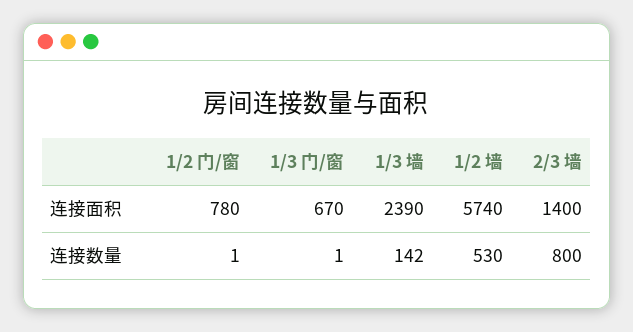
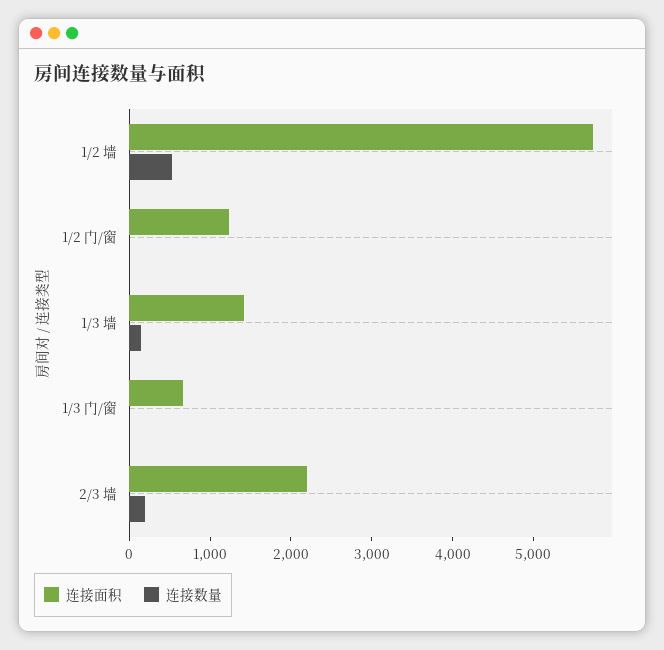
  {
    "连接面积": {
-     "1/2 门/窗": 780,
+     "1/2 门/窗": 1200,
      "1/3 门/窗": 670,
-     "1/3 墙": 2390,
+     "1/3 墙": 1400,
      "1/2 墙": 5740,
-     "2/3 墙": 1400
+     "2/3 墙": 2200
    },
    "连接数量": {
      "1/2 门/窗": 1,
      "1/3 门/窗": 1,
      "1/3 墙": 142,
      "1/2 墙": 530,
-     "2/3 墙": 800
+     "2/3 墙": 200
    }
  }

